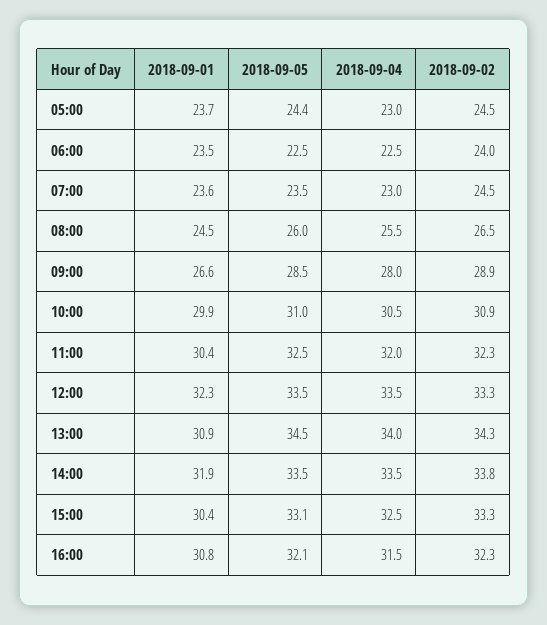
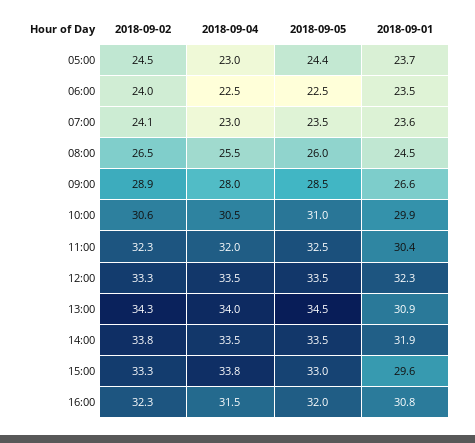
  {
    "2018-09-01": {
      "05:00": 23.7,
      "06:00": 23.5,
      "07:00": 23.6,
      "08:00": 24.5,
      "09:00": 26.6,
      "10:00": 29.9,
      "11:00": 30.4,
      "12:00": 32.3,
      "13:00": 30.9,
      "14:00": 31.9,
-     "15:00": 30.4,
+     "15:00": 29.6,
      "16:00": 30.8
    },
    "2018-09-05": {
      "05:00": 24.4,
      "06:00": 22.5,
      "07:00": 23.5,
      "08:00": 26,
      "09:00": 28.5,
      "10:00": 31,
      "11:00": 32.5,
      "12:00": 33.5,
      "13:00": 34.5,
      "14:00": 33.5,
-     "15:00": 33.1,
+     "15:00": 33,
-     "16:00": 32.1
+     "16:00": 32
    },
    "2018-09-04": {
      "05:00": 23,
      "06:00": 22.5,
      "07:00": 23,
      "08:00": 25.5,
      "09:00": 28,
      "10:00": 30.5,
      "11:00": 32,
      "12:00": 33.5,
      "13:00": 34,
      "14:00": 33.5,
-     "15:00": 32.5,
+     "15:00": 33.8,
      "16:00": 31.5
    },
    "2018-09-02": {
      "05:00": 24.5,
      "06:00": 24,
-     "07:00": 24.5,
+     "07:00": 24.1,
      "08:00": 26.5,
      "09:00": 28.9,
-     "10:00": 30.9,
+     "10:00": 30.6,
      "11:00": 32.3,
      "12:00": 33.3,
      "13:00": 34.3,
      "14:00": 33.8,
      "15:00": 33.3,
      "16:00": 32.3
    }
  }

